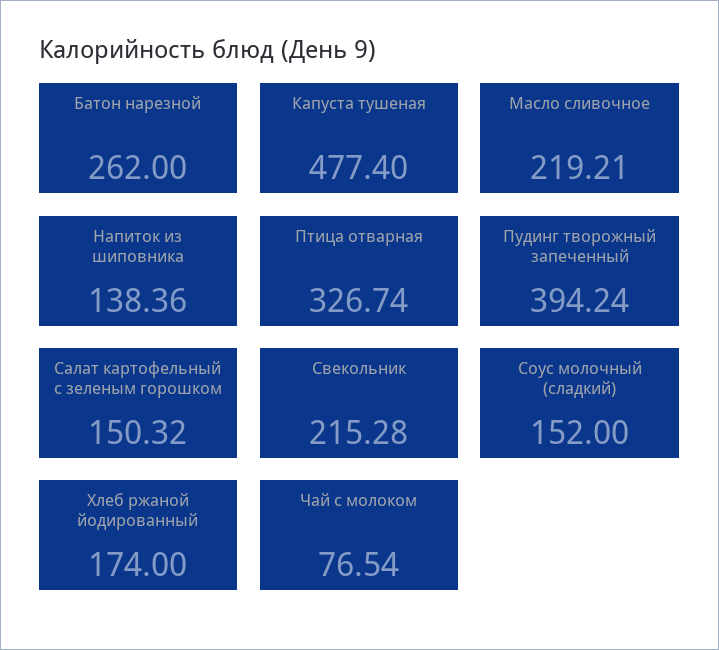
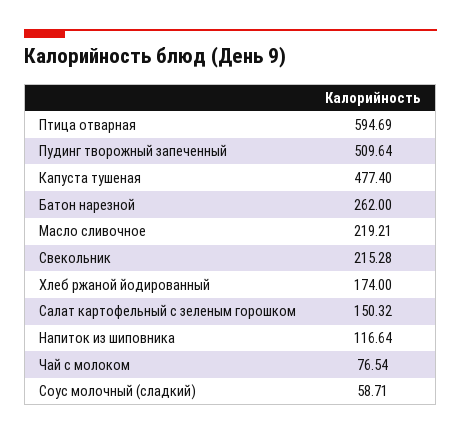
  {
    "Батон нарезной": 262,
    "Капуста тушеная": 477.4,
    "Масло сливочное": 219.21,
-   "Напиток из шиповника": 138.36,
+   "Напиток из шиповника": 116.64,
-   "Птица отварная": 326.74,
+   "Птица отварная": 594.69,
-   "Пудинг творожный запеченный": 394.24,
+   "Пудинг творожный запеченный": 509.64,
    "Салат картофельный с зеленым горошком": 150.32,
    "Свекольник": 215.28,
-   "Соус молочный (сладкий)": 152,
+   "Соус молочный (сладкий)": 58.71,
    "Хлеб ржаной йодированный": 174,
    "Чай с молоком": 76.54
  }

